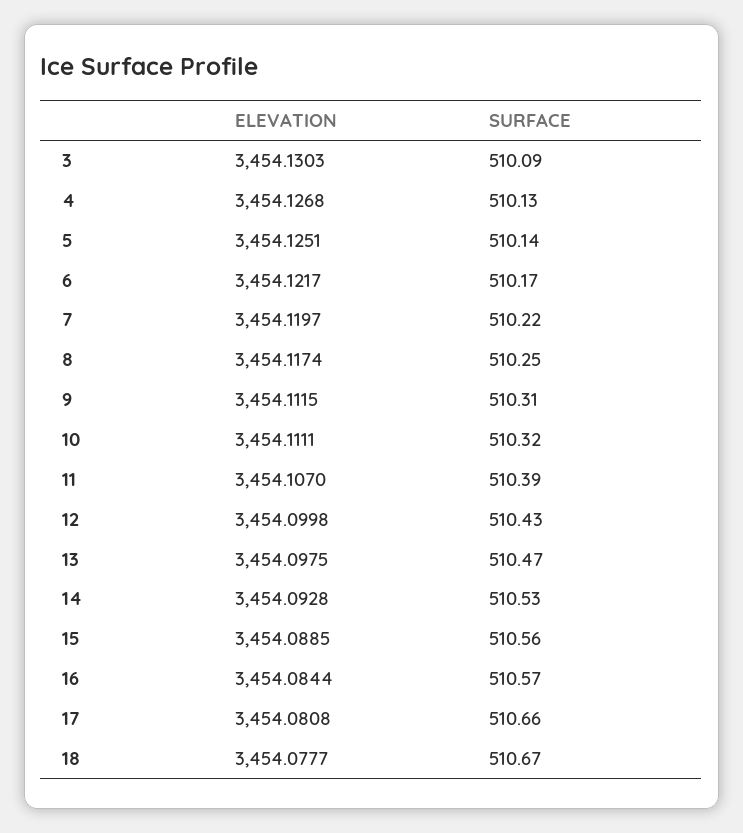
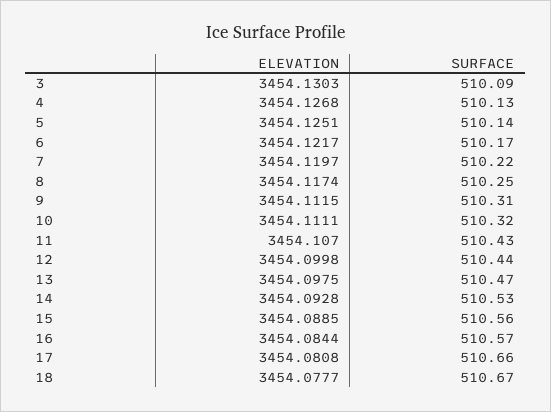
  {
    "ELEVATION": {
      "3": 3454.1303,
      "4": 3454.1268,
      "5": 3454.1251,
      "6": 3454.1217,
      "7": 3454.1197,
      "8": 3454.1174,
      "9": 3454.1115,
      "10": 3454.1111,
      "11": 3454.107,
      "12": 3454.0998,
      "13": 3454.0975,
      "14": 3454.0928,
      "15": 3454.0885,
      "16": 3454.0844,
      "17": 3454.0808,
      "18": 3454.0777
    },
    "SURFACE": {
      "3": 510.09,
      "4": 510.13,
      "5": 510.14,
      "6": 510.17,
      "7": 510.22,
      "8": 510.25,
      "9": 510.31,
      "10": 510.32,
-     "11": 510.39,
+     "11": 510.43,
-     "12": 510.43,
+     "12": 510.44,
      "13": 510.47,
      "14": 510.53,
      "15": 510.56,
      "16": 510.57,
      "17": 510.66,
      "18": 510.67
    }
  }

